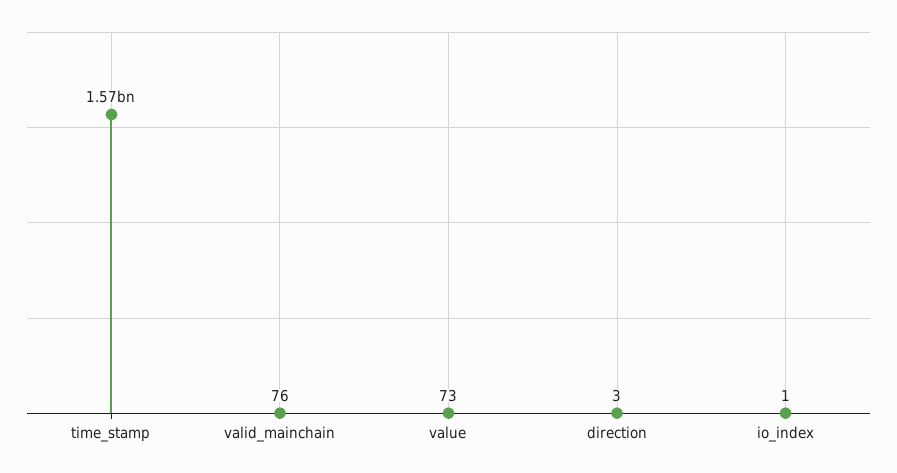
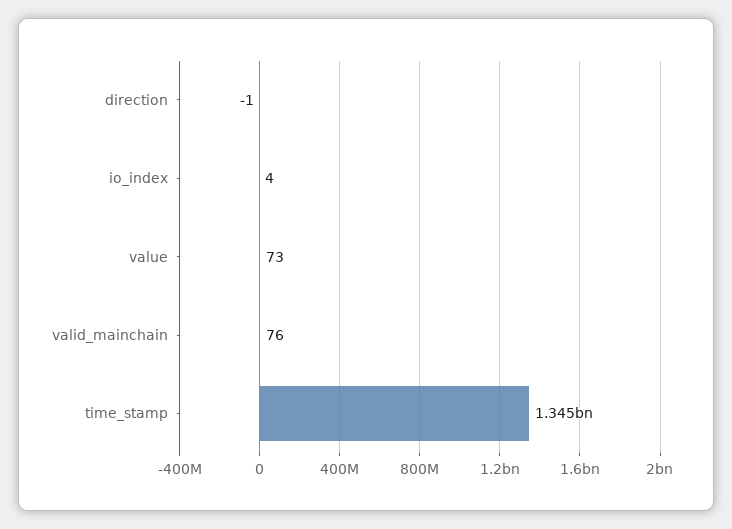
  {
-   "time_stamp": 1570000000,
+   "time_stamp": 1345000000,
    "valid_mainchain": 76,
    "value": 73,
-   "direction": 3,
+   "direction": -1,
-   "io_index": 1
+   "io_index": 4
  }

